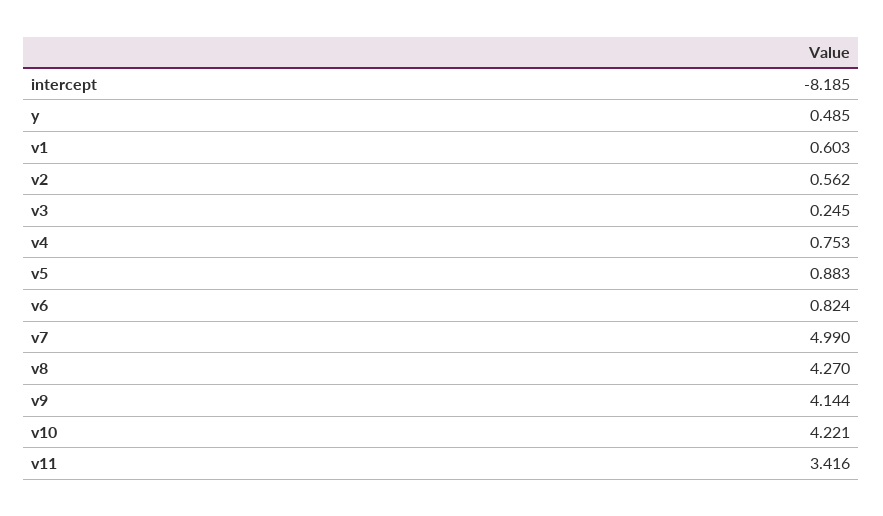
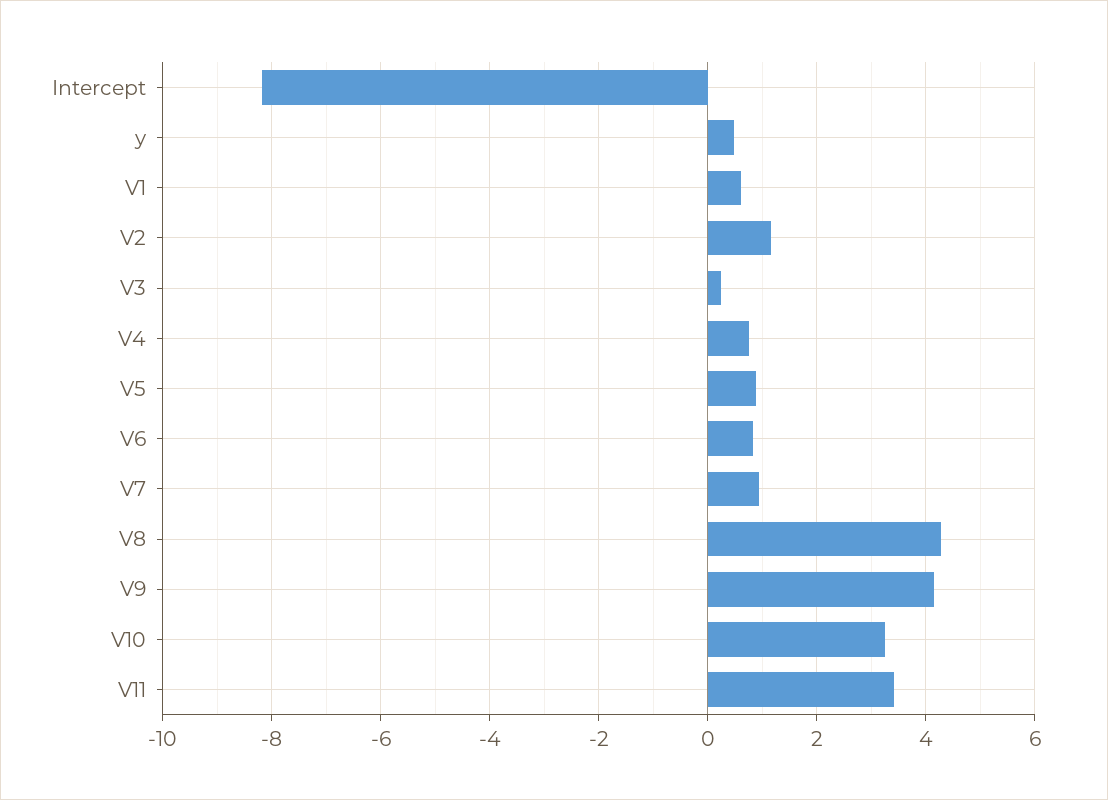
  {
    "intercept": -8.185,
    "y": 0.485,
    "v1": 0.603,
-   "v2": 0.562,
+   "v2": 1.2,
    "v3": 0.245,
    "v4": 0.753,
    "v5": 0.883,
    "v6": 0.824,
-   "v7": 4.99,
+   "v7": 1,
    "v8": 4.27,
    "v9": 4.144,
-   "v10": 4.221,
+   "v10": 3.2,
    "v11": 3.416
  }

